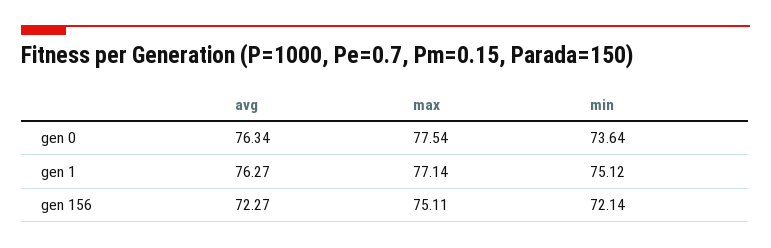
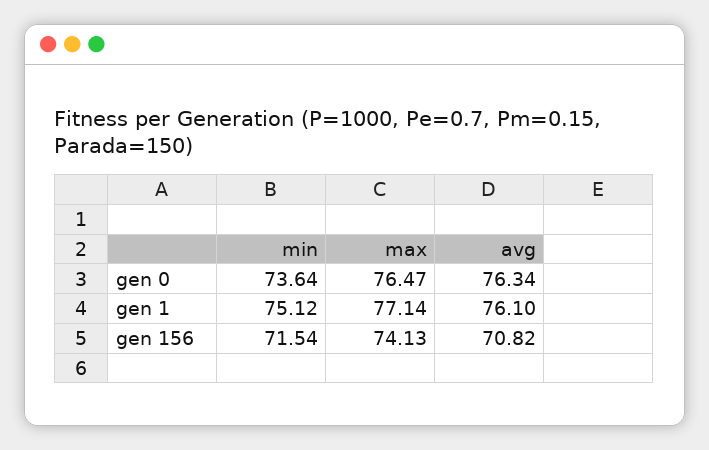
  {
    "avg": {
      "gen 0": 76.34,
-     "gen 1": 76.27,
+     "gen 1": 76.1,
-     "gen 156": 72.27
+     "gen 156": 70.82
    },
    "max": {
-     "gen 0": 77.54,
+     "gen 0": 76.47,
      "gen 1": 77.14,
-     "gen 156": 75.11
+     "gen 156": 74.13
    },
    "min": {
      "gen 0": 73.64,
      "gen 1": 75.12,
-     "gen 156": 72.14
+     "gen 156": 71.54
    }
  }

